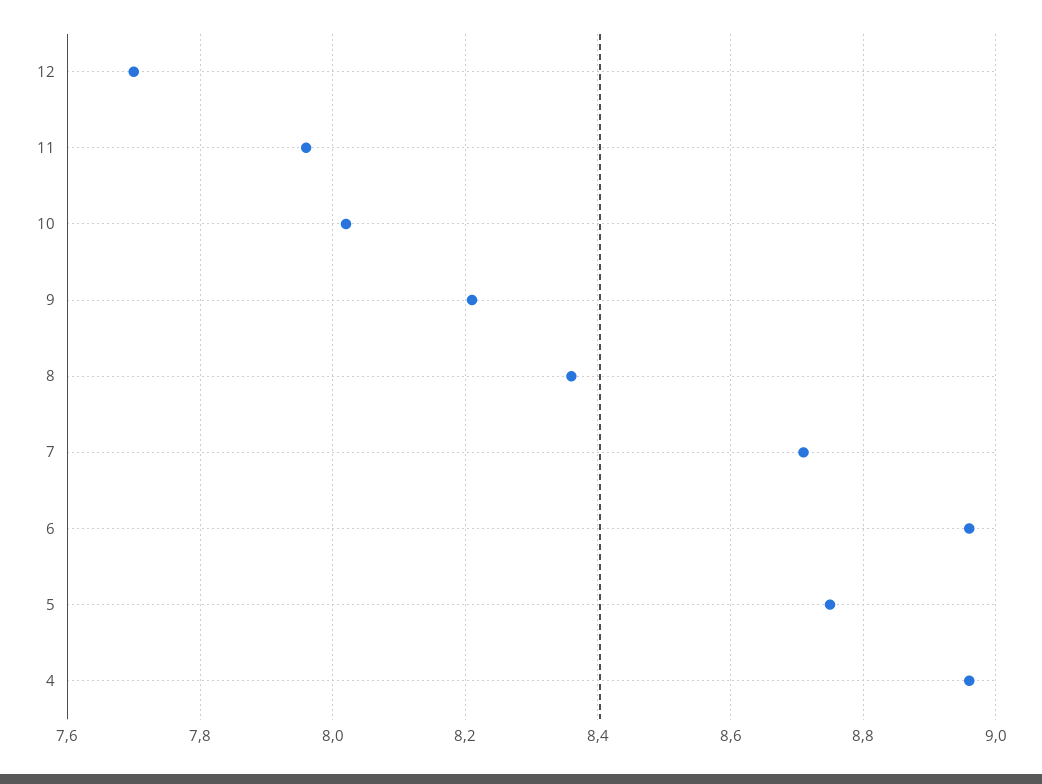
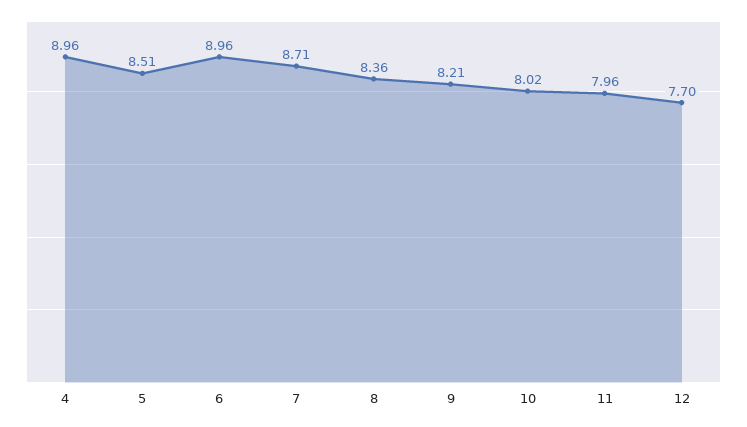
  {
    "12": 7.7,
    "11": 7.96,
    "10": 8.02,
    "9": 8.21,
    "8": 8.36,
    "7": 8.71,
    "6": 8.96,
-   "5": 8.75,
+   "5": 8.51,
    "4": 8.96
  }

